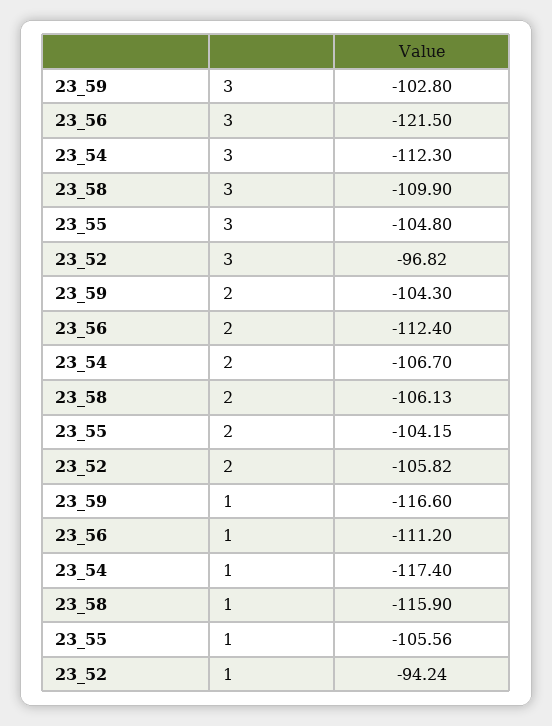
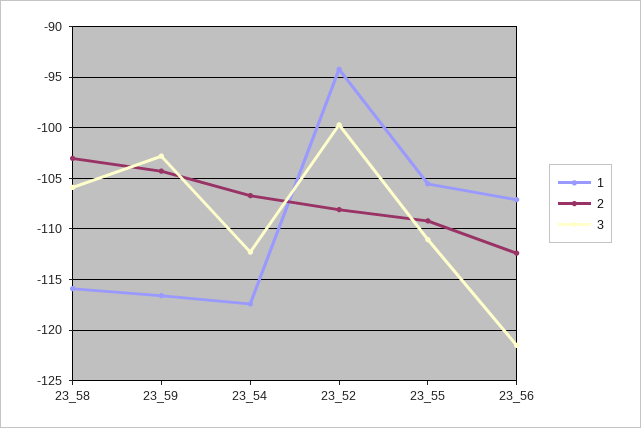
  {
    "3": {
      "23_59": -102.8,
      "23_56": -121.5,
      "23_54": -112.3,
-     "23_58": -109.9,
+     "23_58": -106,
-     "23_55": -104.8,
+     "23_55": -111,
-     "23_52": -96.82
+     "23_52": -100
    },
    "2": {
      "23_59": -104.3,
      "23_56": -112.4,
      "23_54": -106.7,
-     "23_58": -106.13,
+     "23_58": -103,
-     "23_55": -104.15,
+     "23_55": -109,
-     "23_52": -105.82
+     "23_52": -108
    },
    "1": {
      "23_59": -116.6,
-     "23_56": -111.2,
+     "23_56": -107,
      "23_54": -117.4,
      "23_58": -115.9,
      "23_55": -105.56,
      "23_52": -94.24
    }
  }

